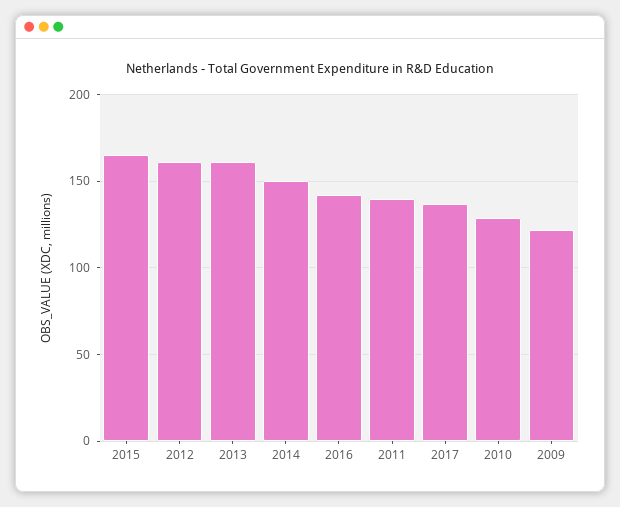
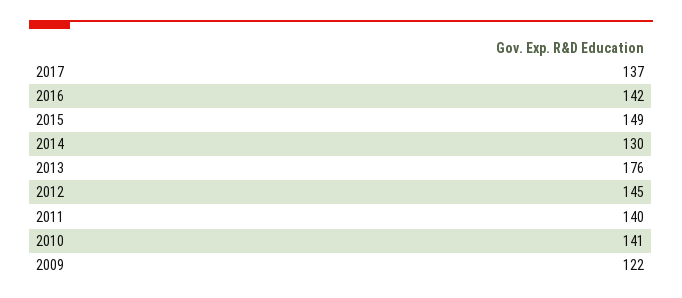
  {
-   "2015": 165,
+   "2015": 149,
-   "2012": 160,
+   "2012": 145,
-   "2013": 160,
+   "2013": 176,
-   "2014": 150,
+   "2014": 130,
    "2016": 142,
    "2011": 140,
    "2017": 137,
-   "2010": 130,
+   "2010": 141,
    "2009": 122
  }

